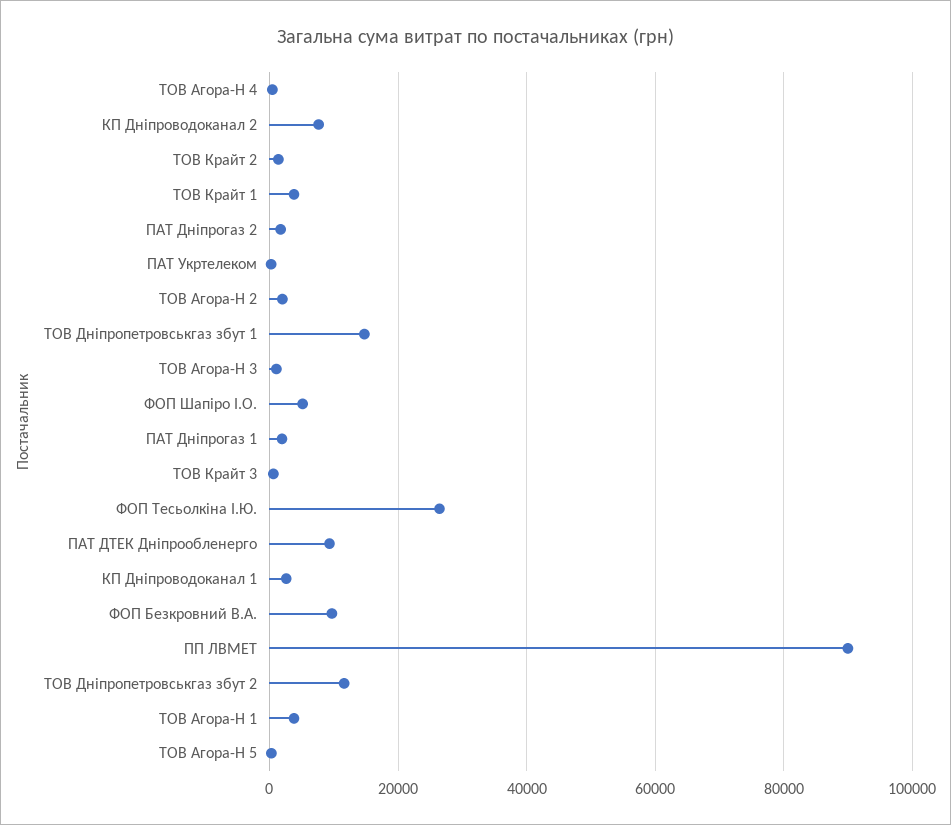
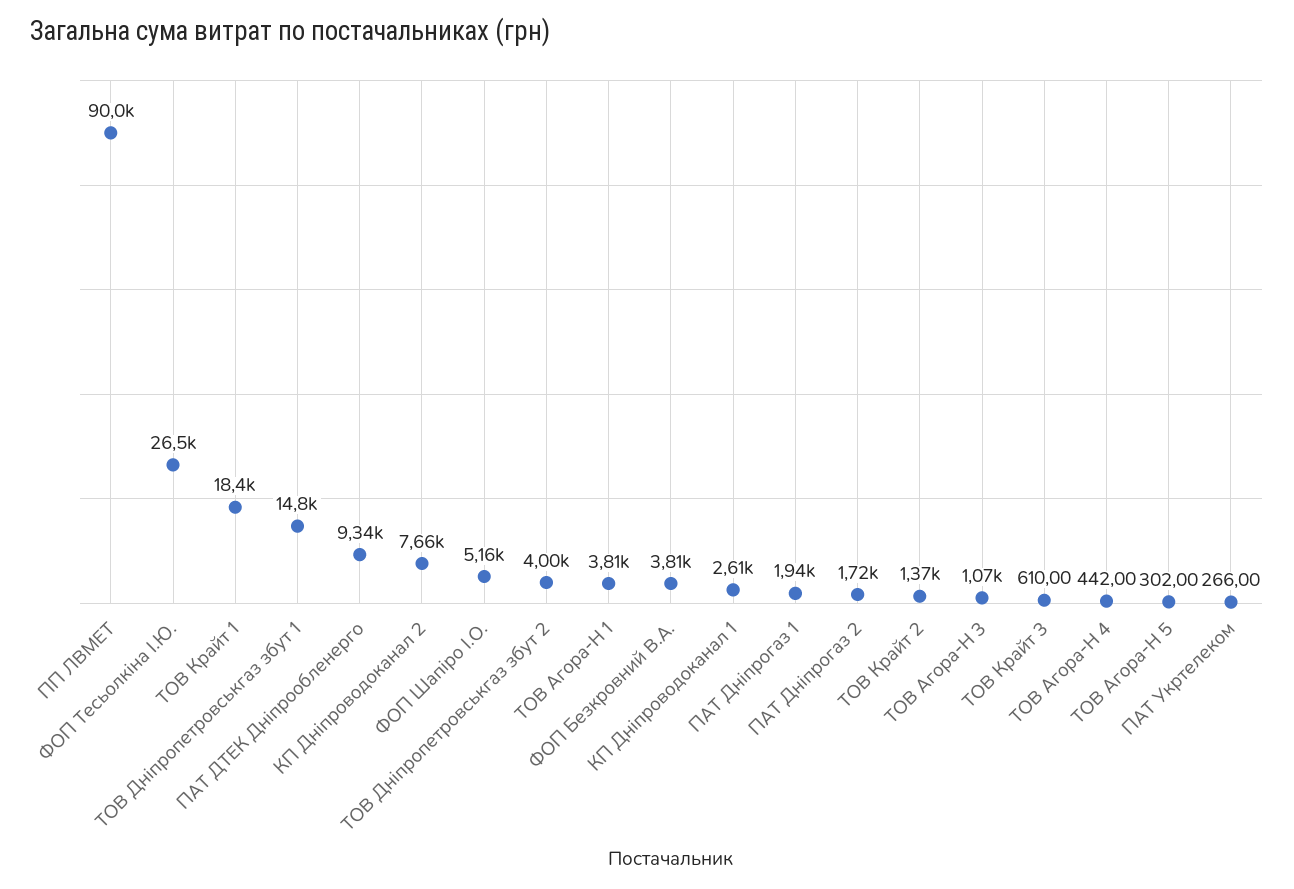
  {
    "ТОВ Агора-Н 4": 442,
    "КП Дніпроводоканал 2": 7660,
    "ТОВ Крайт 2": 1370,
-   "ТОВ Крайт 1": 4000,
+   "ТОВ Крайт 1": 18400,
    "ПАТ Дніпрогаз 2": 1720,
    "ПАТ Укртелеком": 266,
-   "ТОВ Агора-Н 2": 2000,
    "ТОВ Дніпропетровськгаз збут 1": 14800,
    "ТОВ Агора-Н 3": 1070,
    "ФОП Шапіро І.О.": 5160,
    "ПАТ Дніпрогаз 1": 1940,
    "ТОВ Крайт 3": 610,
    "ФОП Тесьолкіна І.Ю.": 26500,
    "ПАТ ДТЕК Дніпрообленерго": 9340,
    "КП Дніпроводоканал 1": 2610,
-   "ФОП Безкровний В.А.": 10000,
+   "ФОП Безкровний В.А.": 3810,
    "ПП ЛВМЕТ": 90000,
-   "ТОВ Дніпропетровськгаз збут 2": 12000,
+   "ТОВ Дніпропетровськгаз збут 2": 4000,
    "ТОВ Агора-Н 1": 3810,
    "ТОВ Агора-Н 5": 302
  }

